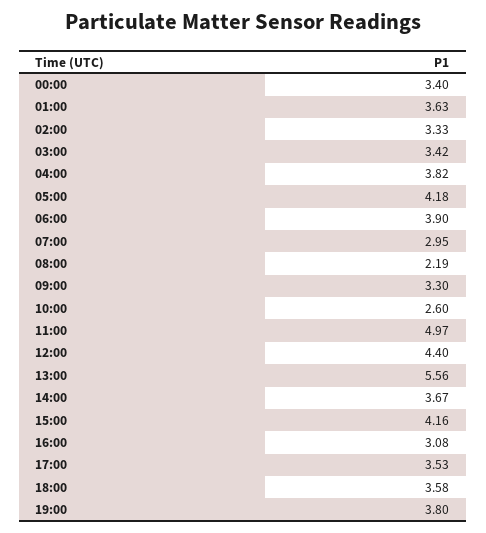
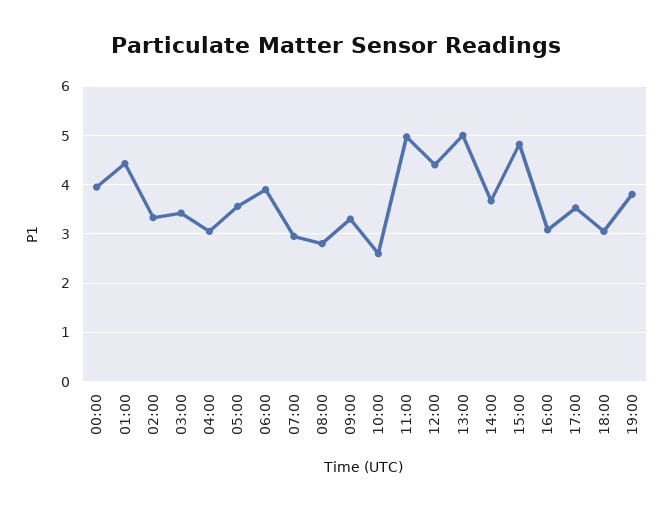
  {
-   "00:00": 3.4,
+   "00:00": 4,
-   "01:00": 3.63,
+   "01:00": 4.4,
    "02:00": 3.33,
    "03:00": 3.42,
-   "04:00": 3.82,
+   "04:00": 3,
-   "05:00": 4.18,
+   "05:00": 3.6,
    "06:00": 3.9,
    "07:00": 2.95,
-   "08:00": 2.19,
+   "08:00": 2.8,
    "09:00": 3.3,
    "10:00": 2.6,
    "11:00": 4.97,
    "12:00": 4.4,
-   "13:00": 5.56,
+   "13:00": 5,
    "14:00": 3.67,
-   "15:00": 4.16,
+   "15:00": 4.8,
    "16:00": 3.08,
    "17:00": 3.53,
-   "18:00": 3.58,
+   "18:00": 3,
    "19:00": 3.8
  }

